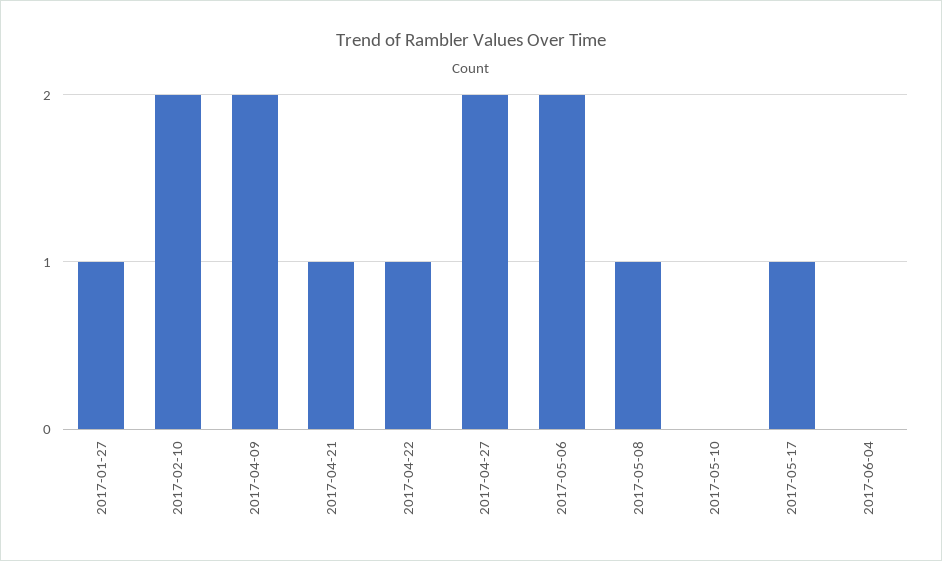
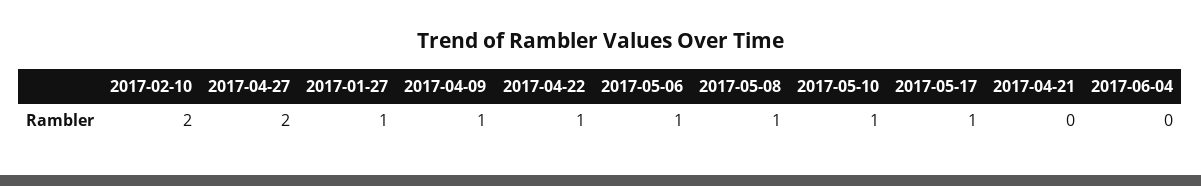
  {
    "2017-01-27": 1,
    "2017-02-10": 2,
-   "2017-04-09": 2,
+   "2017-04-09": 1,
-   "2017-04-21": 1,
+   "2017-04-21": 0,
    "2017-04-22": 1,
    "2017-04-27": 2,
-   "2017-05-06": 2,
+   "2017-05-06": 1,
    "2017-05-08": 1,
-   "2017-05-10": 0,
+   "2017-05-10": 1,
    "2017-05-17": 1,
    "2017-06-04": 0
  }

